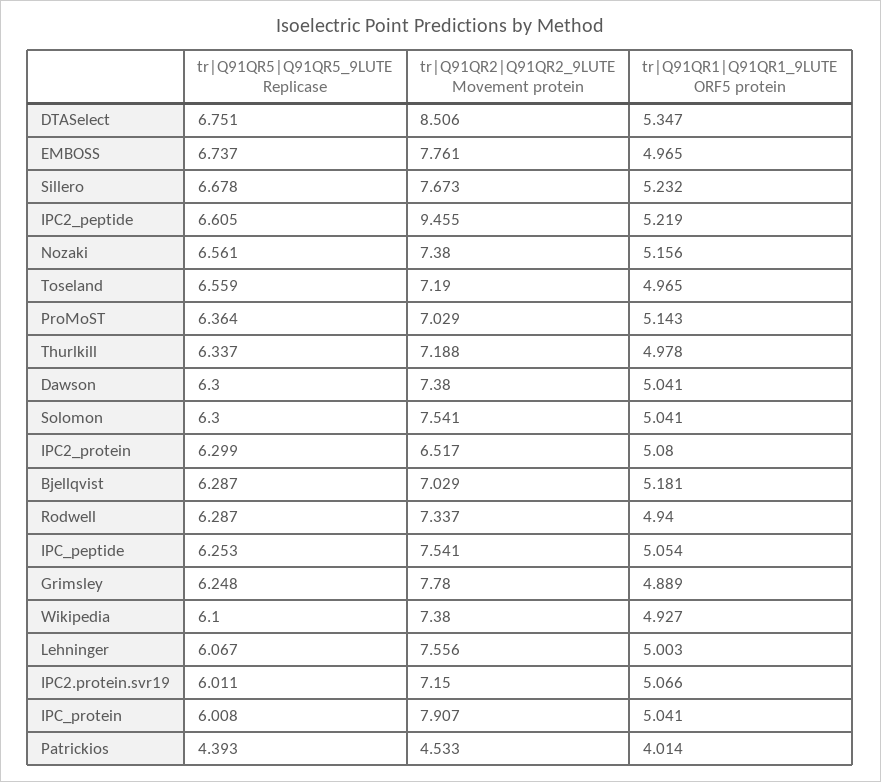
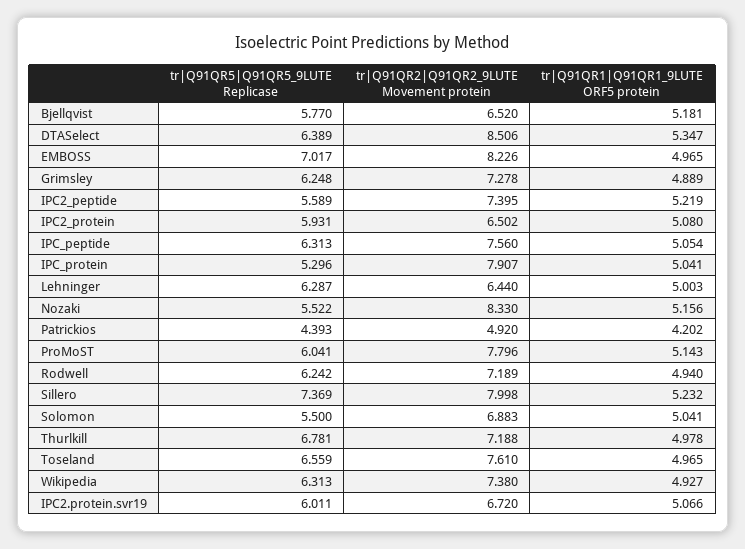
  {
    "tr|Q91QR5|Q91QR5_9LUTE Replicase": {
-     "DTASelect": 6.751,
+     "DTASelect": 6.389,
-     "EMBOSS": 6.737,
+     "EMBOSS": 7.017,
-     "Sillero": 6.678,
+     "Sillero": 7.369,
-     "IPC2_peptide": 6.605,
+     "IPC2_peptide": 5.589,
-     "Nozaki": 6.561,
+     "Nozaki": 5.522,
      "Toseland": 6.559,
-     "ProMoST": 6.364,
+     "ProMoST": 6.041,
-     "Thurlkill": 6.337,
+     "Thurlkill": 6.781,
-     "Dawson": 6.3,
-     "Solomon": 6.3,
+     "Solomon": 5.5,
-     "IPC2_protein": 6.299,
+     "IPC2_protein": 5.931,
-     "Bjellqvist": 6.287,
+     "Bjellqvist": 5.77,
-     "Rodwell": 6.287,
+     "Rodwell": 6.242,
-     "IPC_peptide": 6.253,
+     "IPC_peptide": 6.313,
      "Grimsley": 6.248,
-     "Wikipedia": 6.1,
+     "Wikipedia": 6.313,
-     "Lehninger": 6.067,
+     "Lehninger": 6.287,
      "IPC2.protein.svr19": 6.011,
-     "IPC_protein": 6.008,
+     "IPC_protein": 5.296,
      "Patrickios": 4.393
    },
    "tr|Q91QR2|Q91QR2_9LUTE Movement protein": {
      "DTASelect": 8.506,
-     "EMBOSS": 7.761,
+     "EMBOSS": 8.226,
-     "Sillero": 7.673,
+     "Sillero": 7.998,
-     "IPC2_peptide": 9.455,
+     "IPC2_peptide": 7.395,
-     "Nozaki": 7.38,
+     "Nozaki": 8.33,
-     "Toseland": 7.19,
+     "Toseland": 7.61,
-     "ProMoST": 7.029,
+     "ProMoST": 7.796,
      "Thurlkill": 7.188,
-     "Dawson": 7.38,
-     "Solomon": 7.541,
+     "Solomon": 6.883,
-     "IPC2_protein": 6.517,
+     "IPC2_protein": 6.502,
-     "Bjellqvist": 7.029,
+     "Bjellqvist": 6.52,
-     "Rodwell": 7.337,
+     "Rodwell": 7.189,
-     "IPC_peptide": 7.541,
+     "IPC_peptide": 7.56,
-     "Grimsley": 7.78,
+     "Grimsley": 7.278,
      "Wikipedia": 7.38,
-     "Lehninger": 7.556,
+     "Lehninger": 6.44,
-     "IPC2.protein.svr19": 7.15,
+     "IPC2.protein.svr19": 6.72,
      "IPC_protein": 7.907,
-     "Patrickios": 4.533
+     "Patrickios": 4.92
    },
    "tr|Q91QR1|Q91QR1_9LUTE ORF5 protein": {
      "DTASelect": 5.347,
      "EMBOSS": 4.965,
      "Sillero": 5.232,
      "IPC2_peptide": 5.219,
      "Nozaki": 5.156,
      "Toseland": 4.965,
      "ProMoST": 5.143,
      "Thurlkill": 4.978,
-     "Dawson": 5.041,
      "Solomon": 5.041,
      "IPC2_protein": 5.08,
      "Bjellqvist": 5.181,
      "Rodwell": 4.94,
      "IPC_peptide": 5.054,
      "Grimsley": 4.889,
      "Wikipedia": 4.927,
      "Lehninger": 5.003,
      "IPC2.protein.svr19": 5.066,
      "IPC_protein": 5.041,
-     "Patrickios": 4.014
+     "Patrickios": 4.202
    }
  }

